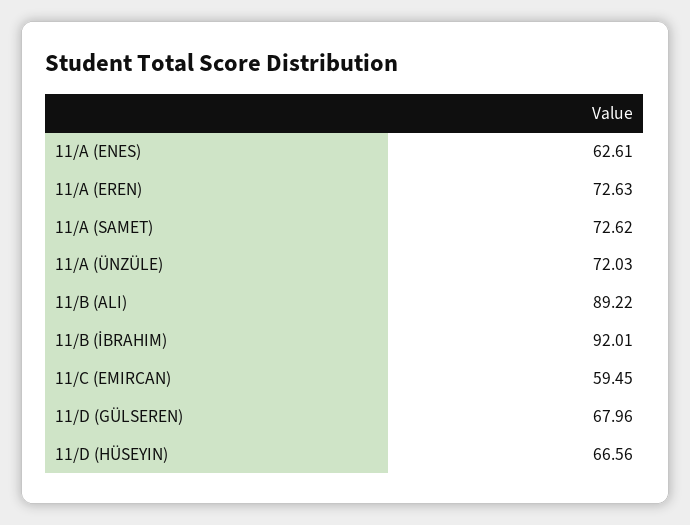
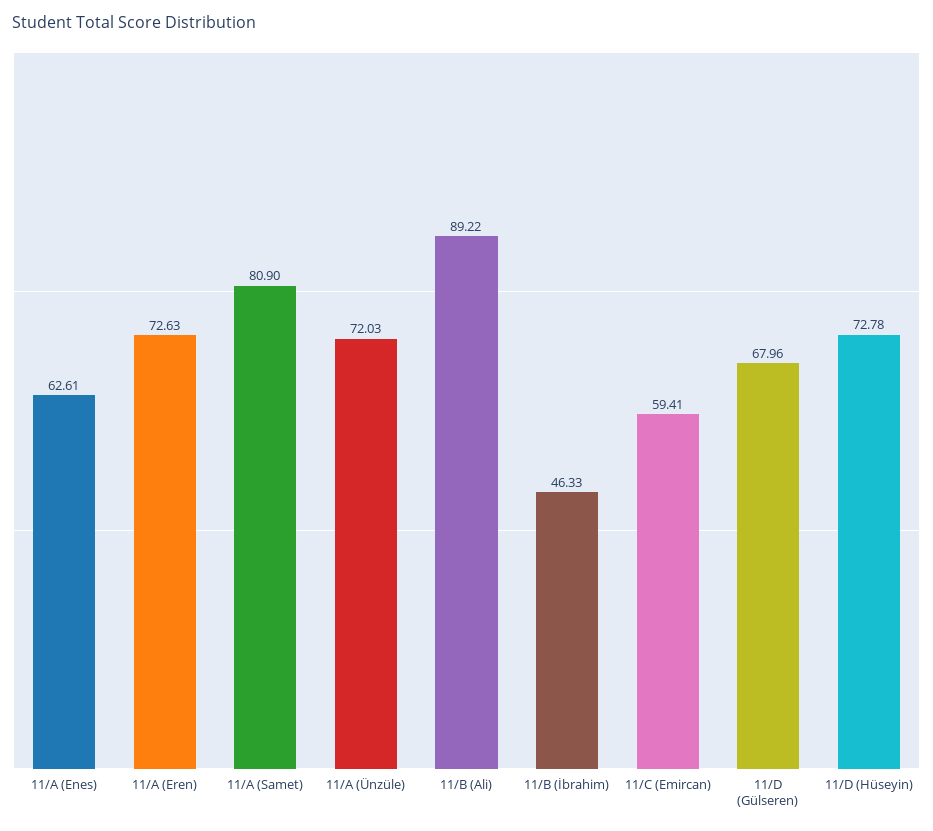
  {
    "11/A (ENES)": 62.61,
    "11/A (EREN)": 72.63,
-   "11/A (SAMET)": 72.62,
+   "11/A (SAMET)": 80.9,
    "11/A (ÜNZÜLE)": 72.03,
    "11/B (ALI)": 89.22,
-   "11/B (İBRAHIM)": 92.01,
+   "11/B (İBRAHIM)": 46.33,
-   "11/C (EMIRCAN)": 59.45,
+   "11/C (EMIRCAN)": 59.41,
    "11/D (GÜLSEREN)": 67.96,
-   "11/D (HÜSEYIN)": 66.56
+   "11/D (HÜSEYIN)": 72.78
  }

